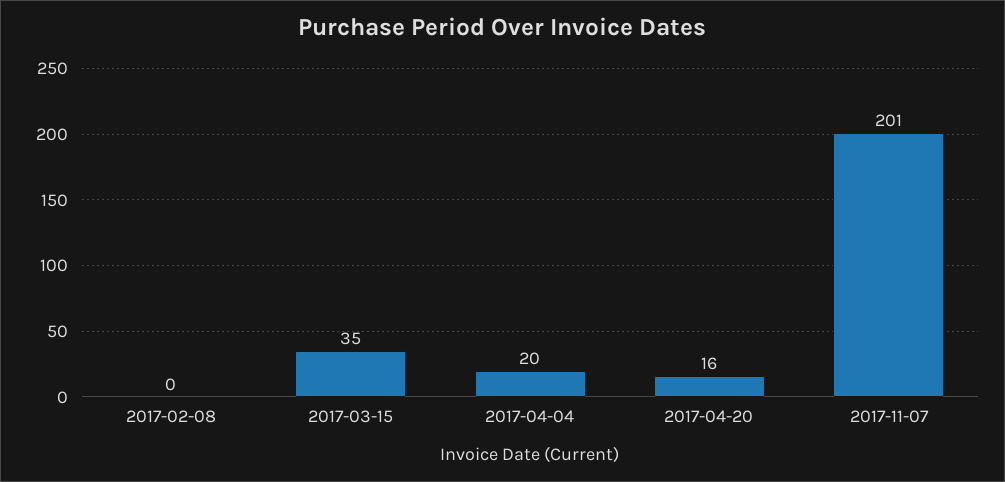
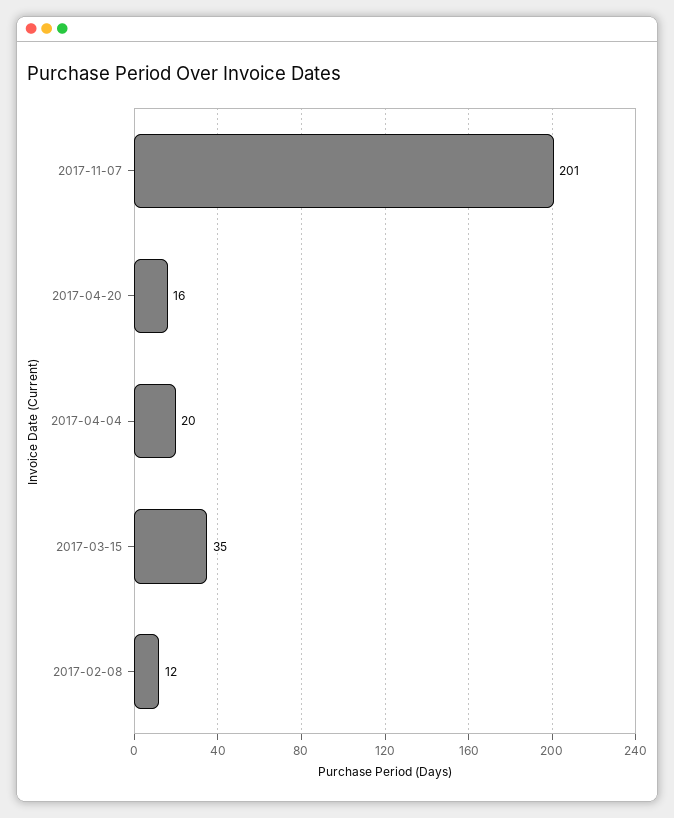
  {
-   "2017-02-08": 0,
+   "2017-02-08": 12,
    "2017-03-15": 35,
    "2017-04-04": 20,
    "2017-04-20": 16,
    "2017-11-07": 201
  }

